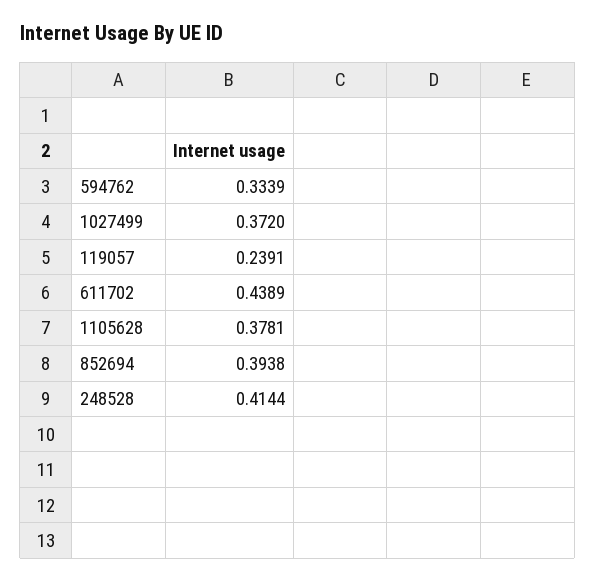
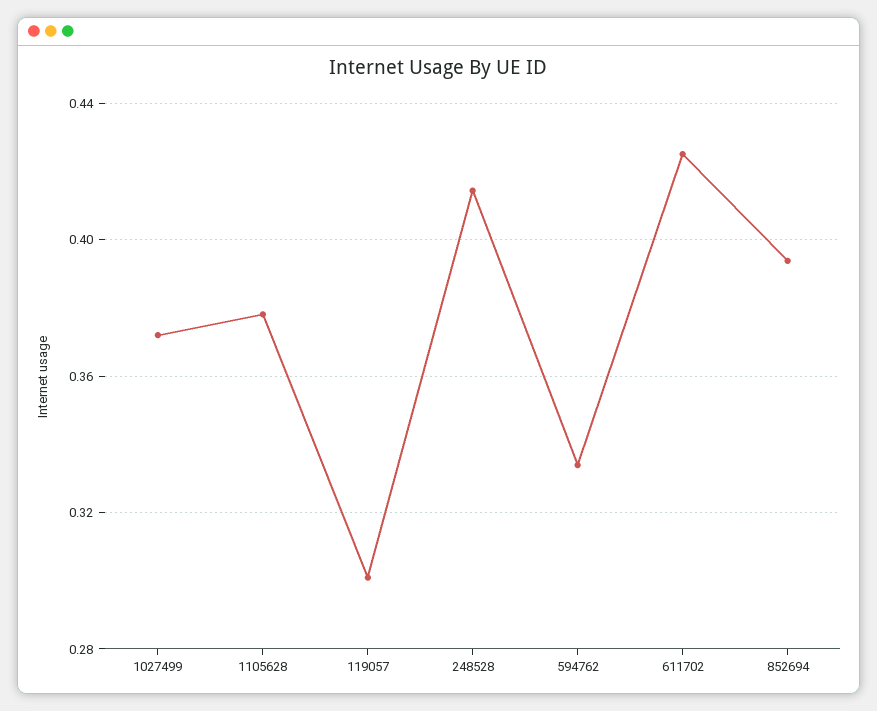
  {
    "594762": 0.3339,
    "1027499": 0.372,
-   "119057": 0.2391,
+   "119057": 0.3,
-   "611702": 0.4389,
+   "611702": 0.425,
    "1105628": 0.3781,
    "852694": 0.3938,
    "248528": 0.4144
  }

